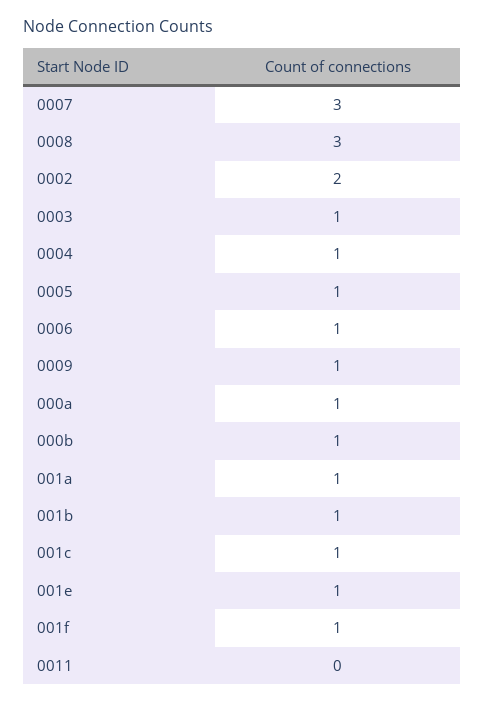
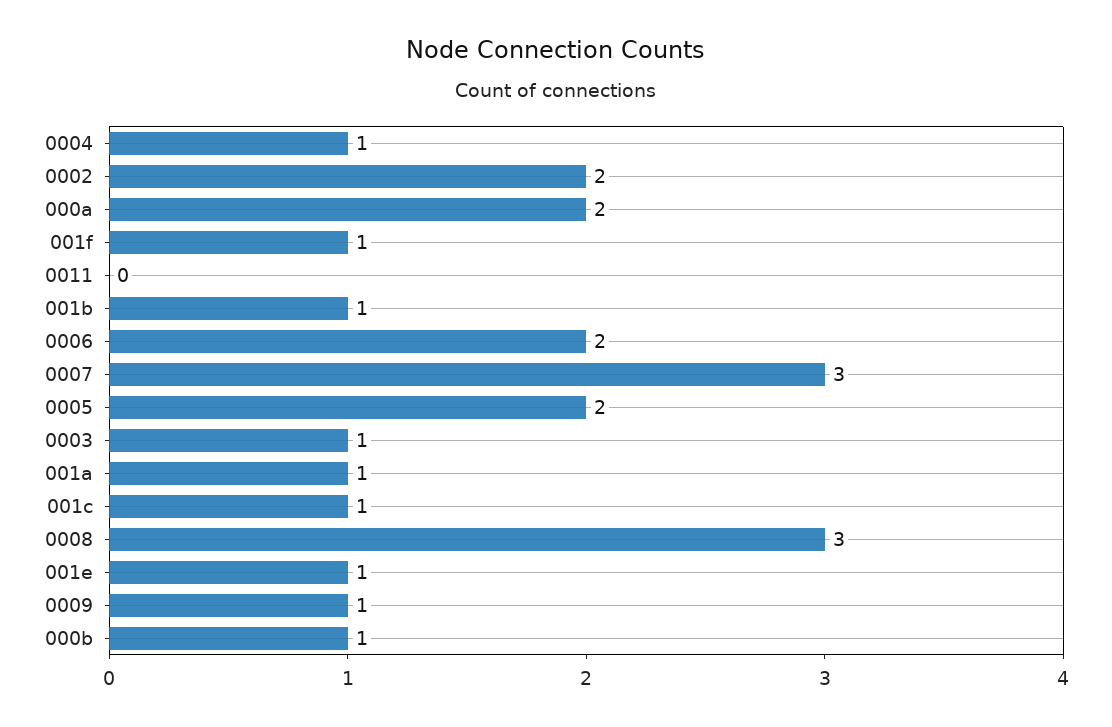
  {
    "0007": 3,
    "0008": 3,
    "0002": 2,
    "0003": 1,
    "0004": 1,
-   "0005": 1,
+   "0005": 2,
-   "0006": 1,
+   "0006": 2,
    "0009": 1,
-   "000a": 1,
+   "000a": 2,
    "000b": 1,
    "001a": 1,
    "001b": 1,
    "001c": 1,
    "001e": 1,
    "001f": 1,
    "0011": 0
  }

